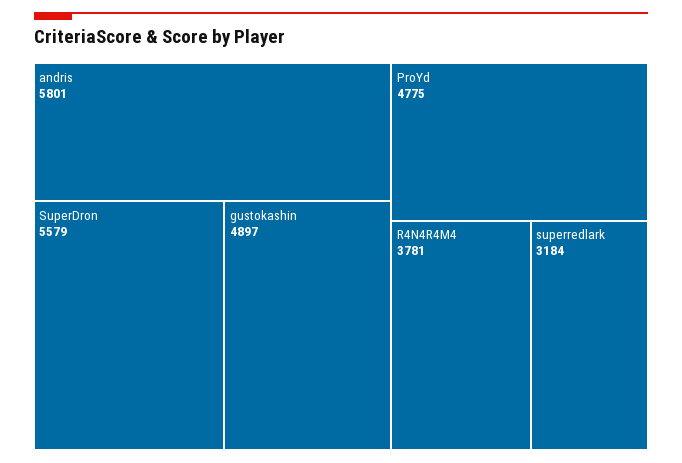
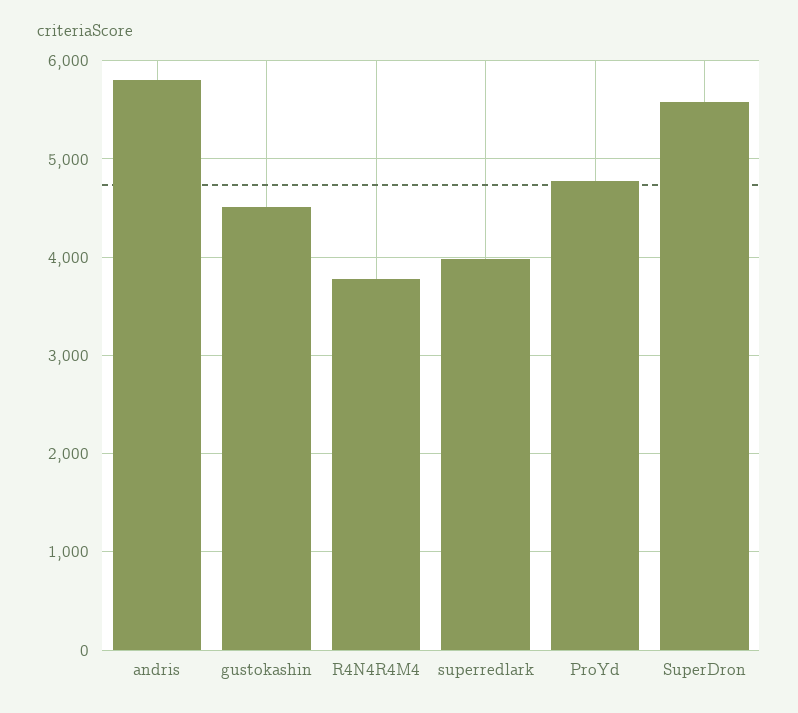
  {
    "andris": 5801,
    "SuperDron": 5579,
-   "gustokashin": 4897,
+   "gustokashin": 4500,
    "ProYd": 4775,
    "R4N4R4M4": 3781,
-   "superredlark": 3184
+   "superredlark": 4000
  }

